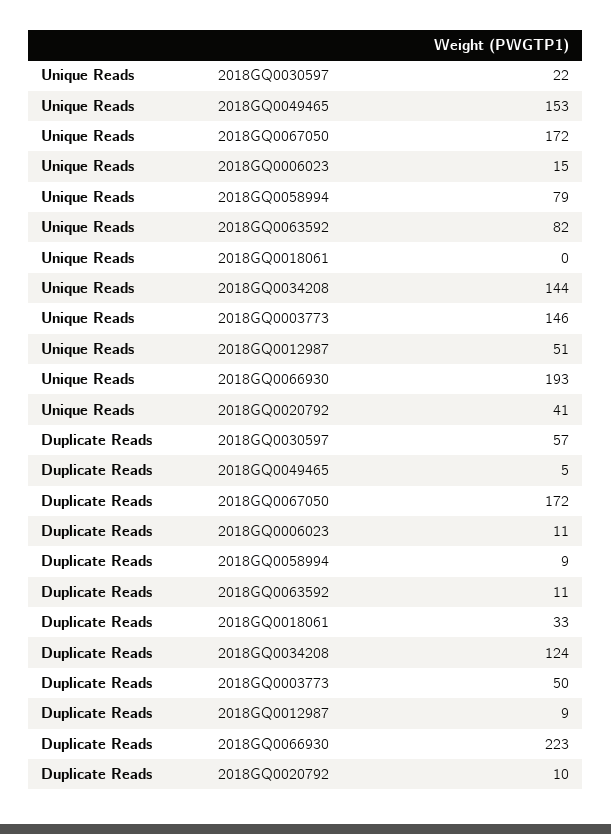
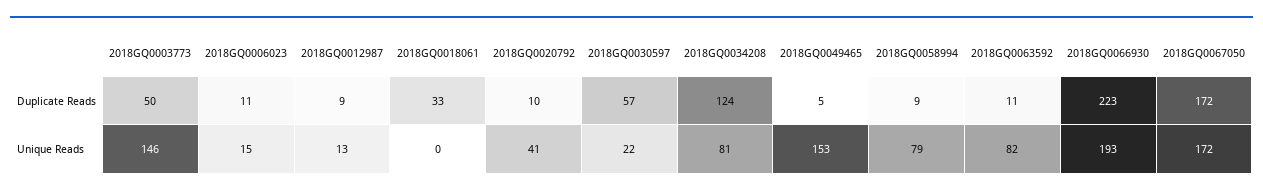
  {
    "Unique Reads": {
      "2018GQ0030597": 22,
      "2018GQ0049465": 153,
      "2018GQ0067050": 172,
      "2018GQ0006023": 15,
      "2018GQ0058994": 79,
      "2018GQ0063592": 82,
      "2018GQ0018061": 0,
-     "2018GQ0034208": 144,
+     "2018GQ0034208": 81,
      "2018GQ0003773": 146,
-     "2018GQ0012987": 51,
+     "2018GQ0012987": 13,
      "2018GQ0066930": 193,
      "2018GQ0020792": 41
    },
    "Duplicate Reads": {
      "2018GQ0030597": 57,
      "2018GQ0049465": 5,
      "2018GQ0067050": 172,
      "2018GQ0006023": 11,
      "2018GQ0058994": 9,
      "2018GQ0063592": 11,
      "2018GQ0018061": 33,
      "2018GQ0034208": 124,
      "2018GQ0003773": 50,
      "2018GQ0012987": 9,
      "2018GQ0066930": 223,
      "2018GQ0020792": 10
    }
  }

